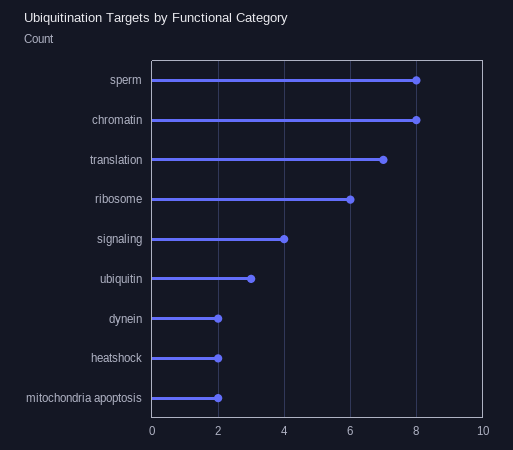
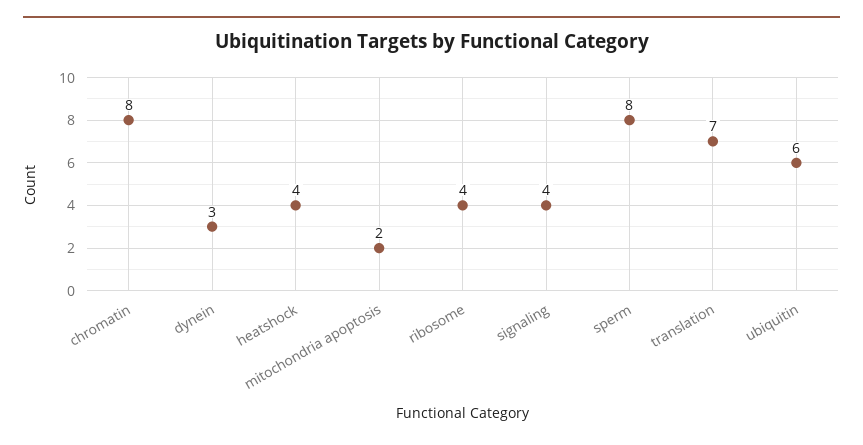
  {
    "sperm": 8,
    "chromatin": 8,
    "translation": 7,
-   "ribosome": 6,
+   "ribosome": 4,
    "signaling": 4,
-   "ubiquitin": 3,
+   "ubiquitin": 6,
-   "dynein": 2,
+   "dynein": 3,
-   "heatshock": 2,
+   "heatshock": 4,
    "mitochondria apoptosis": 2
  }

